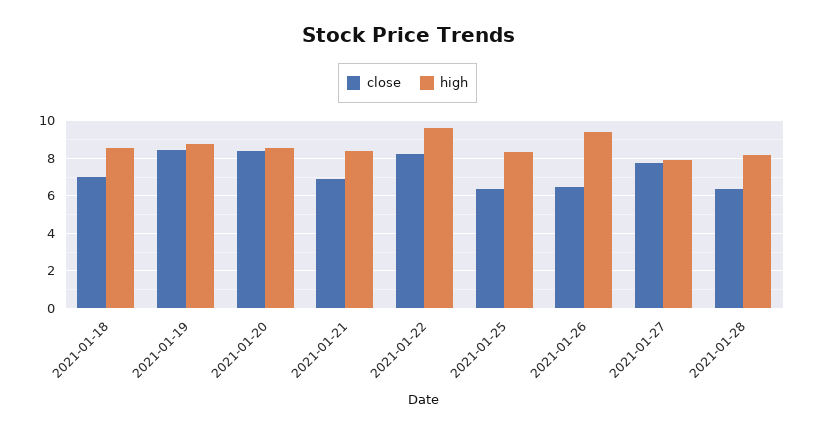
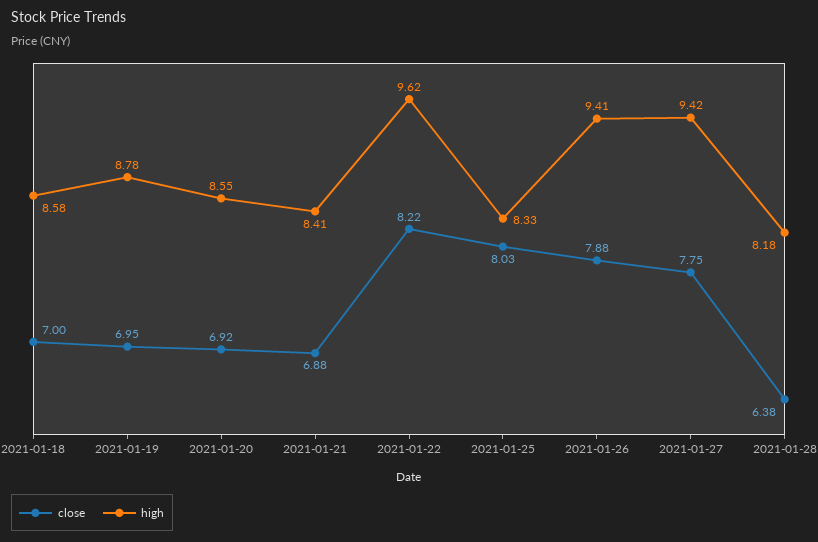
  {
    "close": {
      "2021-01-18": 7,
-     "2021-01-19": 8.5,
+     "2021-01-19": 6.95,
-     "2021-01-20": 8.5,
+     "2021-01-20": 6.92,
      "2021-01-21": 6.88,
      "2021-01-22": 8.22,
-     "2021-01-25": 6.5,
+     "2021-01-25": 8.03,
-     "2021-01-26": 6.5,
+     "2021-01-26": 7.88,
      "2021-01-27": 7.75,
      "2021-01-28": 6.38
    },
    "high": {
      "2021-01-18": 8.58,
      "2021-01-19": 8.78,
      "2021-01-20": 8.55,
      "2021-01-21": 8.41,
      "2021-01-22": 9.62,
      "2021-01-25": 8.33,
      "2021-01-26": 9.41,
-     "2021-01-27": 8,
+     "2021-01-27": 9.42,
      "2021-01-28": 8.18
    }
  }

